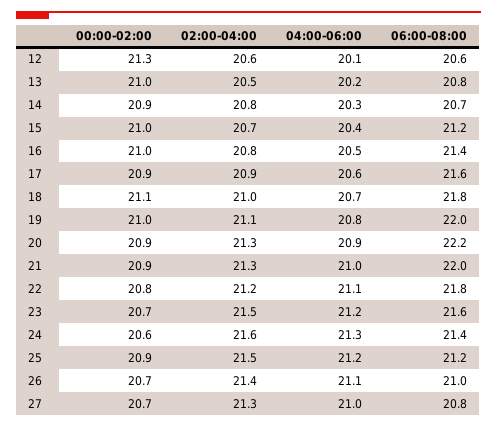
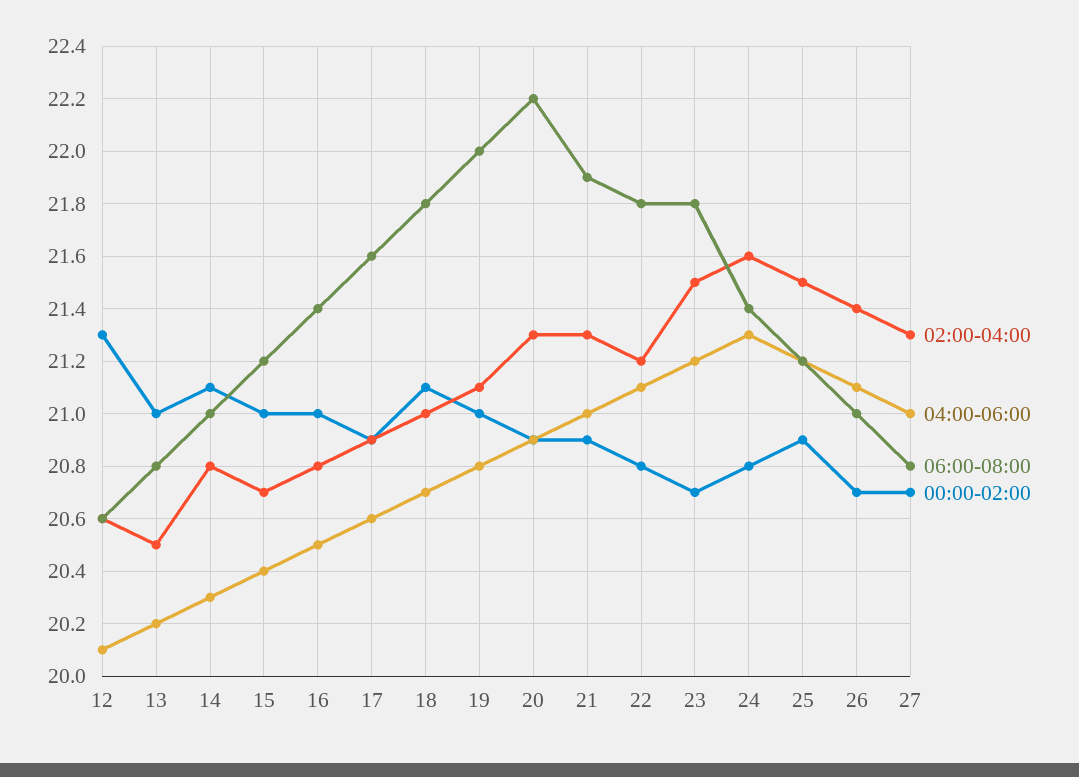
  {
    "00:00-02:00": {
      "12": 21.3,
      "13": 21,
-     "14": 20.9,
+     "14": 21.1,
      "15": 21,
      "16": 21,
      "17": 20.9,
      "18": 21.1,
      "19": 21,
      "20": 20.9,
      "21": 20.9,
      "22": 20.8,
      "23": 20.7,
-     "24": 20.6,
+     "24": 20.8,
      "25": 20.9,
      "26": 20.7,
      "27": 20.7
    },
    "02:00-04:00": {
      "12": 20.6,
      "13": 20.5,
      "14": 20.8,
      "15": 20.7,
      "16": 20.8,
      "17": 20.9,
      "18": 21,
      "19": 21.1,
      "20": 21.3,
      "21": 21.3,
      "22": 21.2,
      "23": 21.5,
      "24": 21.6,
      "25": 21.5,
      "26": 21.4,
      "27": 21.3
    },
    "04:00-06:00": {
      "12": 20.1,
      "13": 20.2,
      "14": 20.3,
      "15": 20.4,
      "16": 20.5,
      "17": 20.6,
      "18": 20.7,
      "19": 20.8,
      "20": 20.9,
      "21": 21,
      "22": 21.1,
      "23": 21.2,
      "24": 21.3,
      "25": 21.2,
      "26": 21.1,
      "27": 21
    },
    "06:00-08:00": {
      "12": 20.6,
      "13": 20.8,
-     "14": 20.7,
+     "14": 21,
      "15": 21.2,
      "16": 21.4,
      "17": 21.6,
      "18": 21.8,
      "19": 22,
      "20": 22.2,
-     "21": 22,
+     "21": 21.9,
      "22": 21.8,
-     "23": 21.6,
+     "23": 21.8,
      "24": 21.4,
      "25": 21.2,
      "26": 21,
      "27": 20.8
    }
  }

